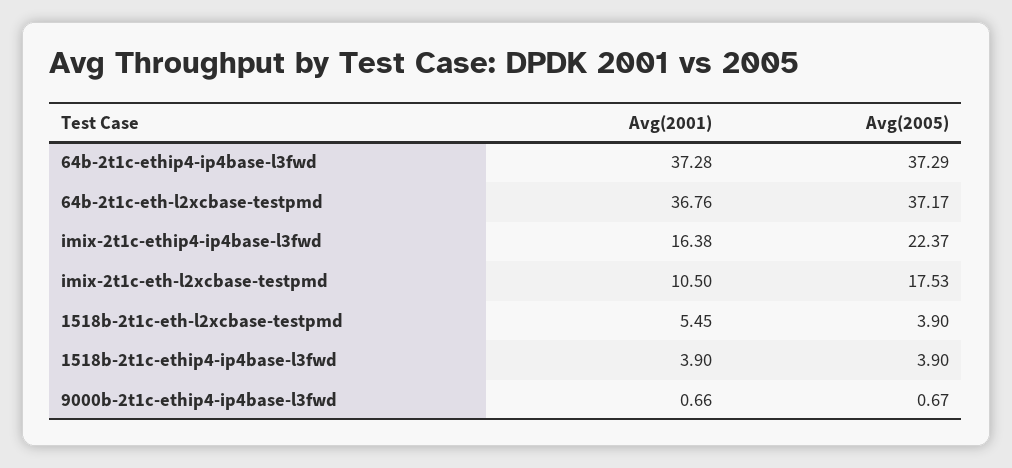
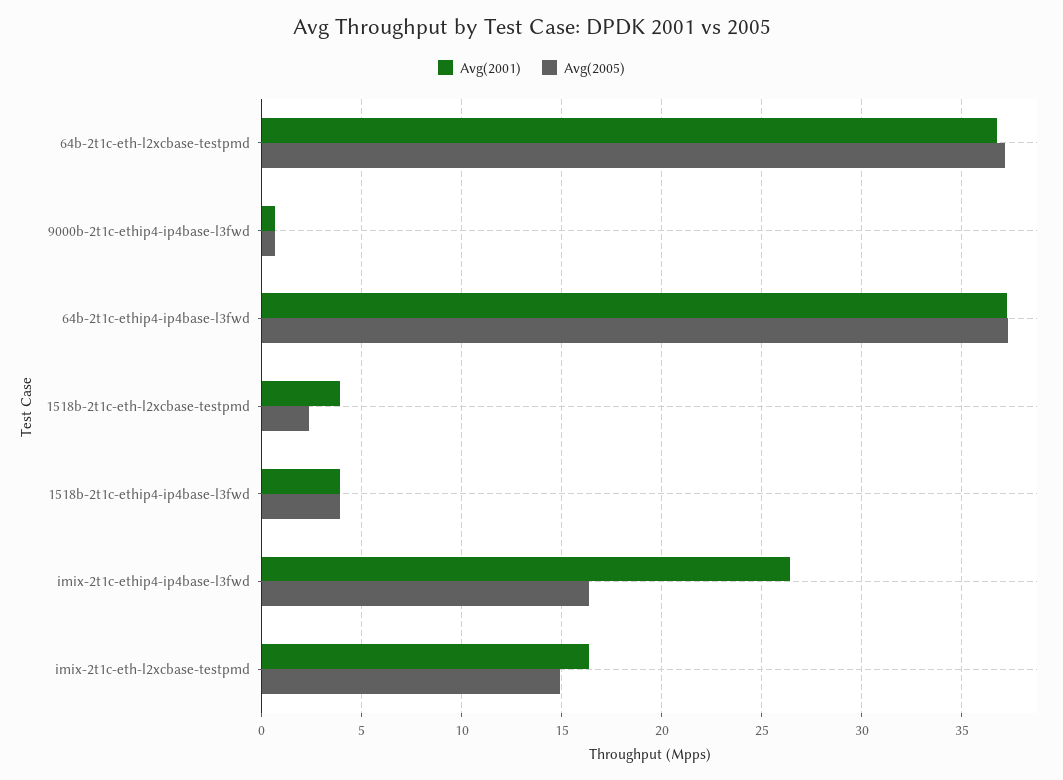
  {
    "Avg(2001)": {
      "64b-2t1c-ethip4-ip4base-l3fwd": 37.28,
      "64b-2t1c-eth-l2xcbase-testpmd": 36.76,
-     "imix-2t1c-ethip4-ip4base-l3fwd": 16.38,
+     "imix-2t1c-ethip4-ip4base-l3fwd": 26.5,
-     "imix-2t1c-eth-l2xcbase-testpmd": 10.5,
+     "imix-2t1c-eth-l2xcbase-testpmd": 16.5,
-     "1518b-2t1c-eth-l2xcbase-testpmd": 5.45,
+     "1518b-2t1c-eth-l2xcbase-testpmd": 4,
      "1518b-2t1c-ethip4-ip4base-l3fwd": 3.9,
      "9000b-2t1c-ethip4-ip4base-l3fwd": 0.66
    },
    "Avg(2005)": {
      "64b-2t1c-ethip4-ip4base-l3fwd": 37.29,
      "64b-2t1c-eth-l2xcbase-testpmd": 37.17,
-     "imix-2t1c-ethip4-ip4base-l3fwd": 22.37,
+     "imix-2t1c-ethip4-ip4base-l3fwd": 16.5,
-     "imix-2t1c-eth-l2xcbase-testpmd": 17.53,
+     "imix-2t1c-eth-l2xcbase-testpmd": 15,
-     "1518b-2t1c-eth-l2xcbase-testpmd": 3.9,
+     "1518b-2t1c-eth-l2xcbase-testpmd": 2.5,
      "1518b-2t1c-ethip4-ip4base-l3fwd": 3.9,
      "9000b-2t1c-ethip4-ip4base-l3fwd": 0.67
    }
  }

